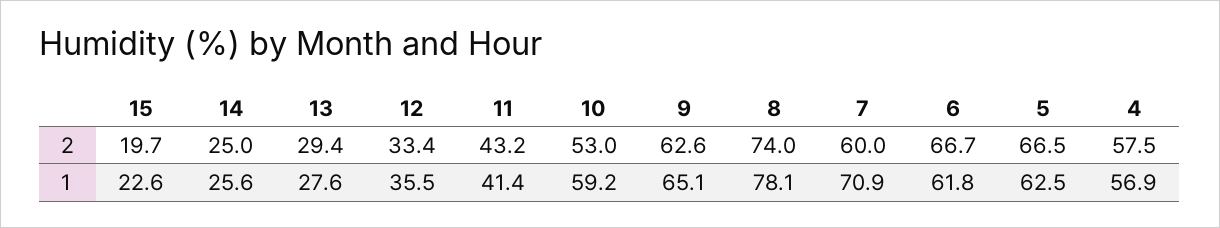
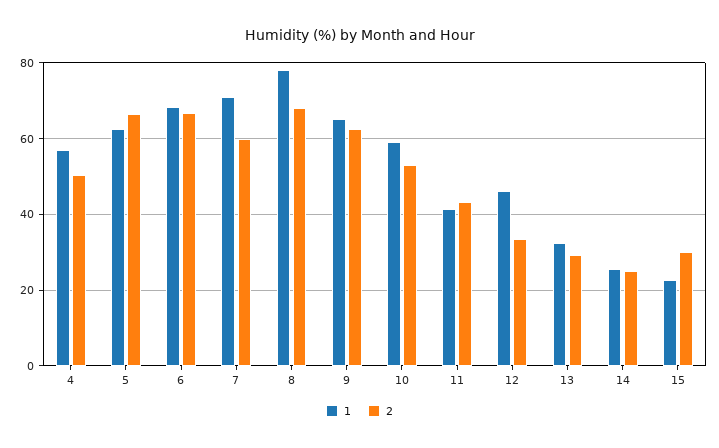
  {
    "2": {
-     "15": 19.7,
+     "15": 30,
      "14": 25,
      "13": 29.4,
      "12": 33.4,
      "11": 43.2,
      "10": 53,
      "9": 62.6,
-     "8": 74,
+     "8": 68,
      "7": 60,
      "6": 66.7,
      "5": 66.5,
-     "4": 57.5
+     "4": 50
    },
    "1": {
      "15": 22.6,
      "14": 25.6,
-     "13": 27.6,
+     "13": 32,
-     "12": 35.5,
+     "12": 46,
      "11": 41.4,
      "10": 59.2,
      "9": 65.1,
      "8": 78.1,
      "7": 70.9,
-     "6": 61.8,
+     "6": 68,
      "5": 62.5,
      "4": 56.9
    }
  }

